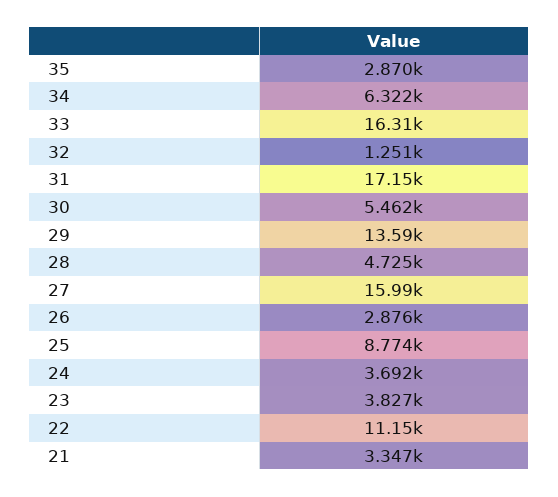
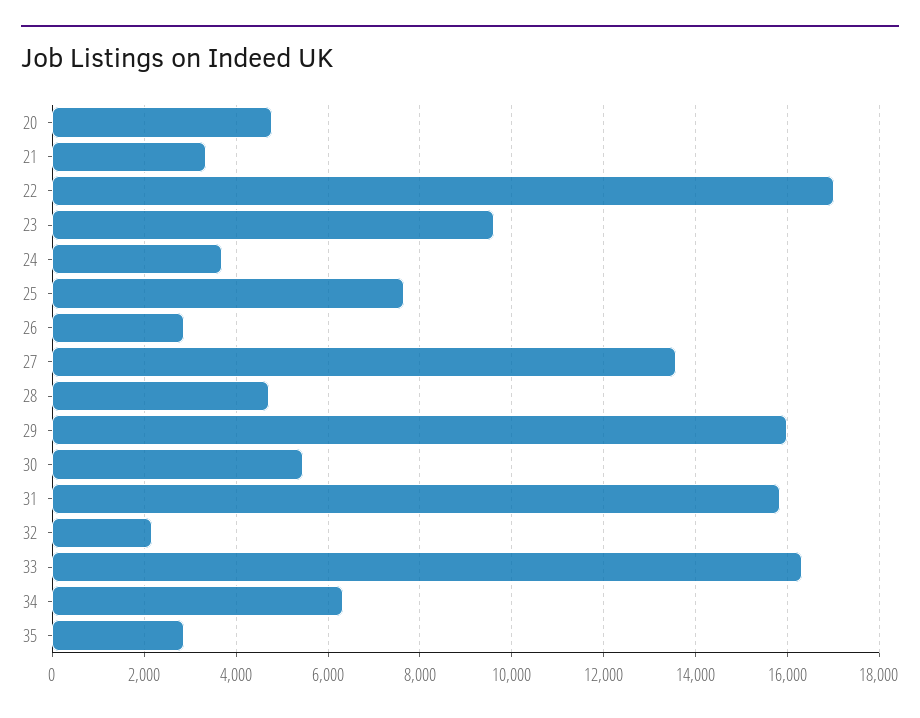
  {
    "35": 2870,
    "34": 6322,
    "33": 16310,
-   "32": 1251,
+   "32": 2200,
-   "31": 17150,
+   "31": 15800,
    "30": 5462,
-   "29": 13590,
+   "29": 16000,
    "28": 4725,
-   "27": 15990,
+   "27": 13600,
    "26": 2876,
-   "25": 8774,
+   "25": 7600,
    "24": 3692,
-   "23": 3827,
+   "23": 9600,
-   "22": 11150,
+   "22": 17000,
-   "21": 3347
+   "21": 3347,
+   "20": 4800
  }

